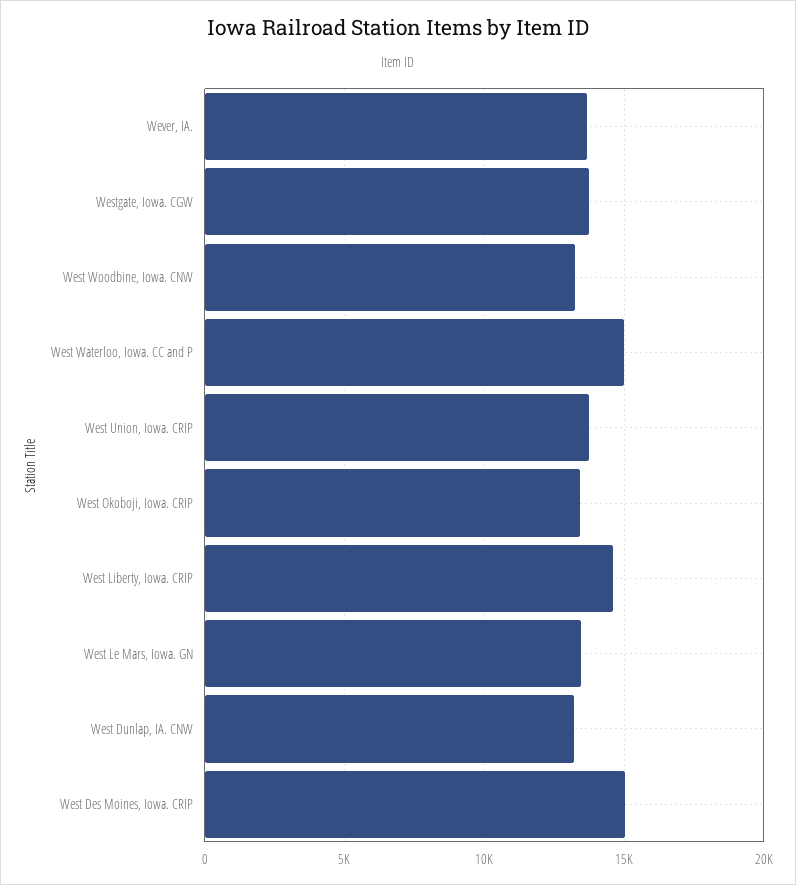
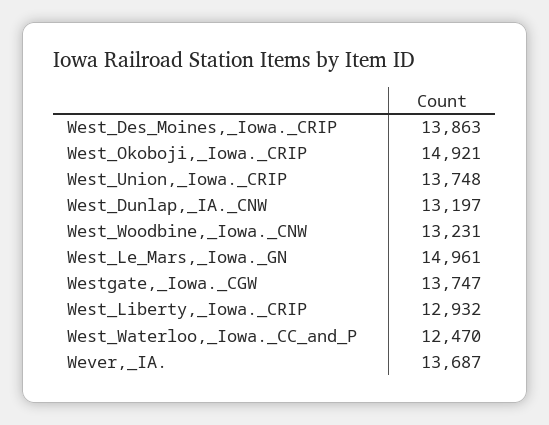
  {
    "Wever, IA.": 13687,
    "Westgate, Iowa. CGW": 13747,
    "West Woodbine, Iowa. CNW": 13231,
-   "West Waterloo, Iowa. CC and P": 15000,
+   "West Waterloo, Iowa. CC and P": 12470,
    "West Union, Iowa. CRIP": 13748,
-   "West Okoboji, Iowa. CRIP": 13500,
+   "West Okoboji, Iowa. CRIP": 14921,
-   "West Liberty, Iowa. CRIP": 14500,
+   "West Liberty, Iowa. CRIP": 12932,
-   "West Le Mars, Iowa. GN": 13500,
+   "West Le Mars, Iowa. GN": 14961,
    "West Dunlap, IA. CNW": 13197,
-   "West Des Moines, Iowa. CRIP": 15000
+   "West Des Moines, Iowa. CRIP": 13863
  }

